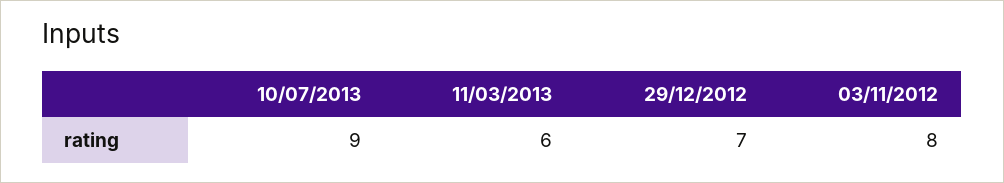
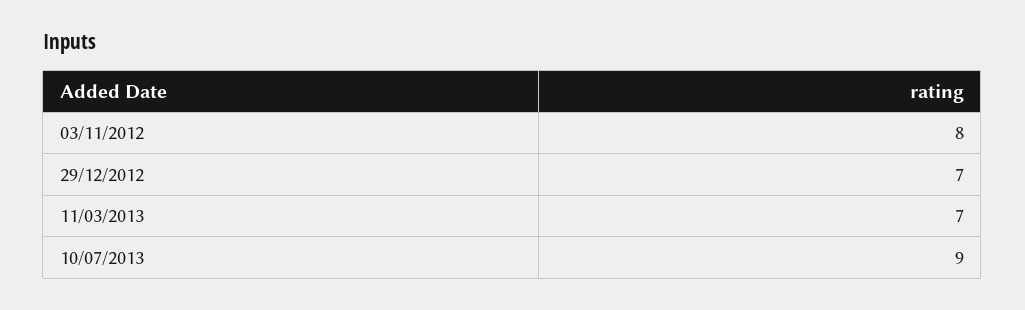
  {
    "10/07/2013": 9,
-   "11/03/2013": 6,
+   "11/03/2013": 7,
    "29/12/2012": 7,
    "03/11/2012": 8
  }

